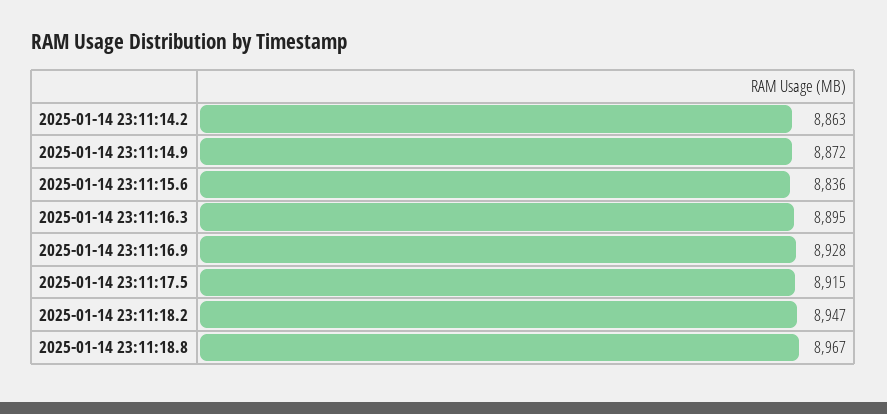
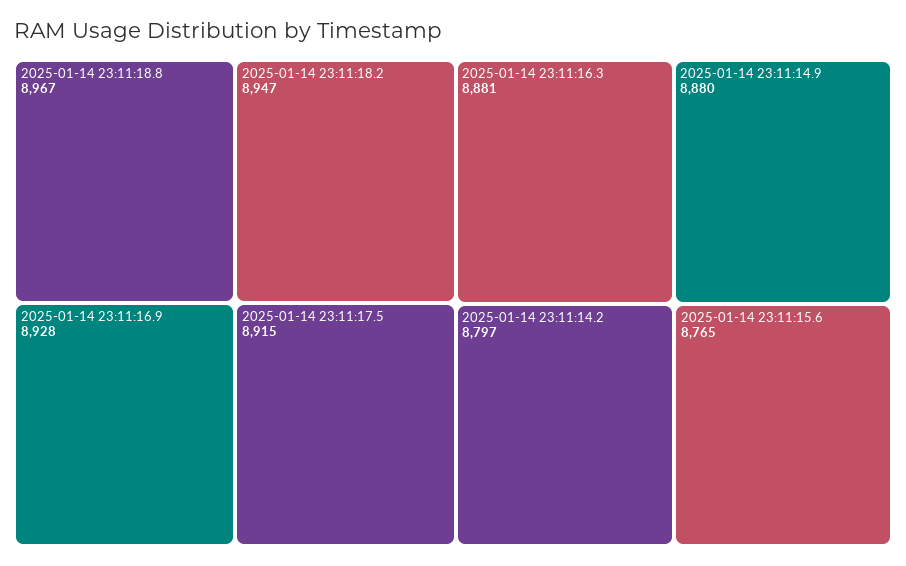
  {
-   "2025-01-14 23:11:14.2": 8863,
+   "2025-01-14 23:11:14.2": 8797,
-   "2025-01-14 23:11:14.9": 8872,
+   "2025-01-14 23:11:14.9": 8880,
-   "2025-01-14 23:11:15.6": 8836,
+   "2025-01-14 23:11:15.6": 8765,
-   "2025-01-14 23:11:16.3": 8895,
+   "2025-01-14 23:11:16.3": 8881,
    "2025-01-14 23:11:16.9": 8928,
    "2025-01-14 23:11:17.5": 8915,
    "2025-01-14 23:11:18.2": 8947,
    "2025-01-14 23:11:18.8": 8967
  }

